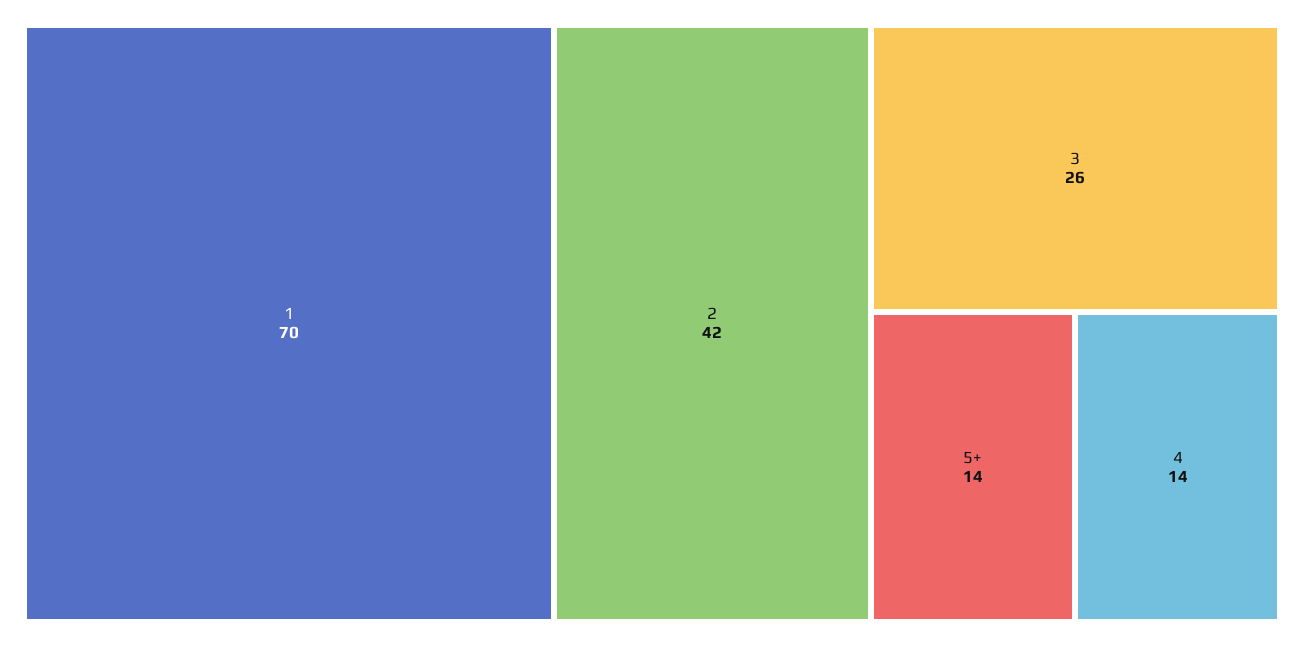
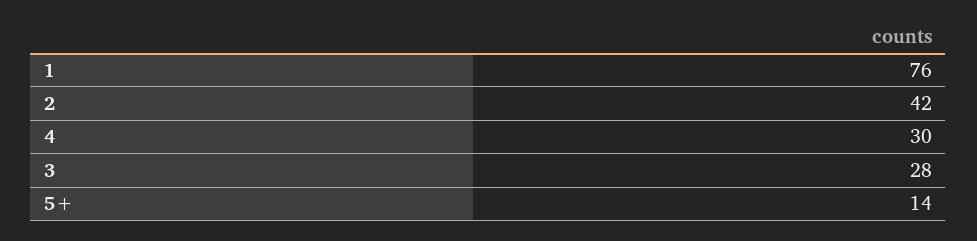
  {
-   "1": 70,
+   "1": 76,
    "2": 42,
-   "3": 26,
+   "3": 28,
    "5+": 14,
-   "4": 14
+   "4": 30
  }

